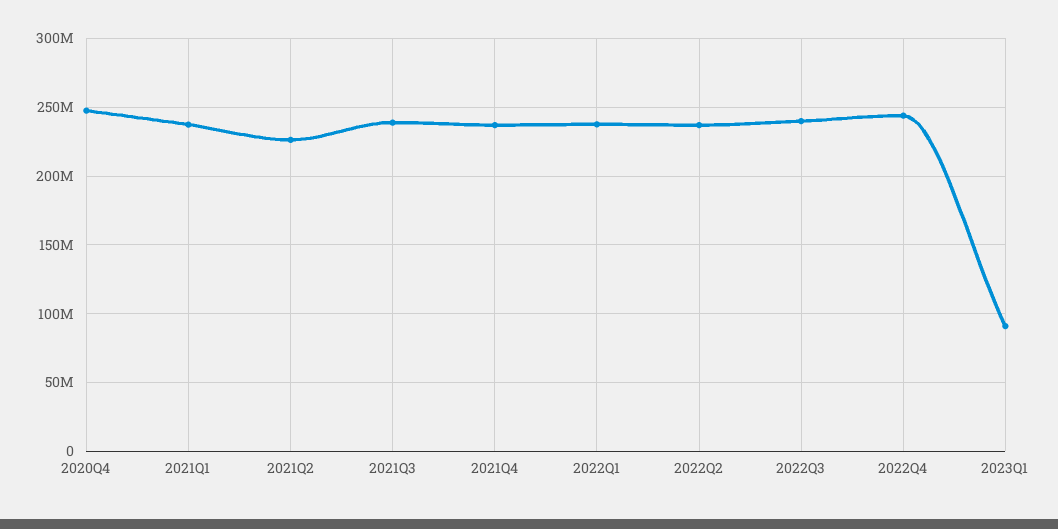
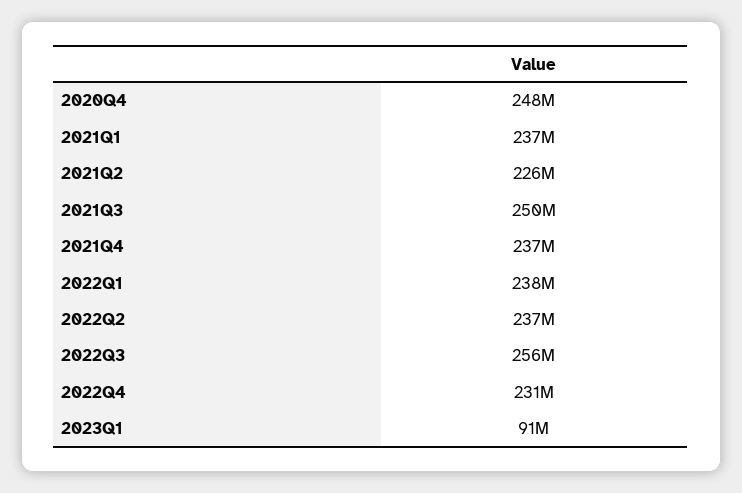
  {
    "2020Q4": 248000000,
    "2021Q1": 237000000,
    "2021Q2": 226000000,
-   "2021Q3": 240000000,
+   "2021Q3": 250000000,
    "2021Q4": 237000000,
    "2022Q1": 238000000,
    "2022Q2": 237000000,
-   "2022Q3": 240000000,
+   "2022Q3": 256000000,
-   "2022Q4": 245000000,
+   "2022Q4": 231000000,
    "2023Q1": 91000000
  }

